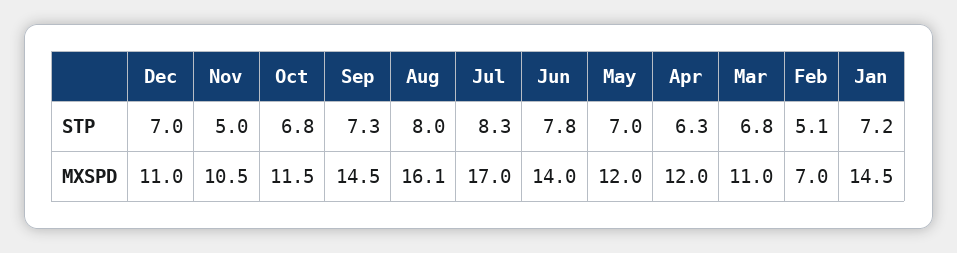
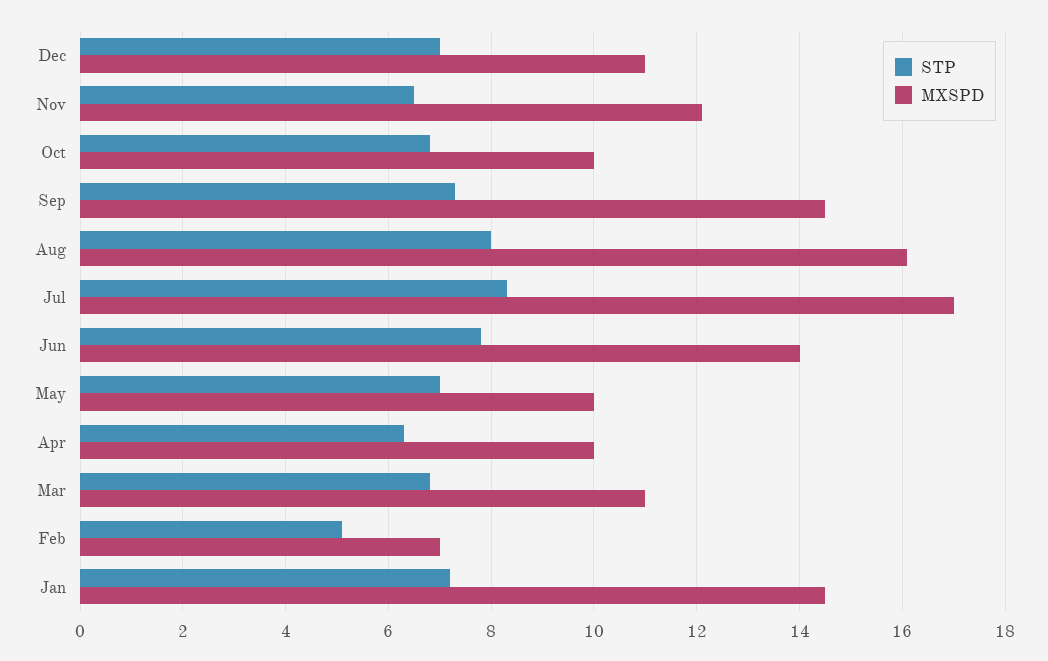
  {
    "STP": {
      "Dec": 7,
-     "Nov": 5,
+     "Nov": 6.5,
      "Oct": 6.8,
      "Sep": 7.3,
      "Aug": 8,
      "Jul": 8.3,
      "Jun": 7.8,
      "May": 7,
      "Apr": 6.3,
      "Mar": 6.8,
      "Feb": 5.1,
      "Jan": 7.2
    },
    "MXSPD": {
      "Dec": 11,
-     "Nov": 10.5,
+     "Nov": 12,
-     "Oct": 11.5,
+     "Oct": 10,
      "Sep": 14.5,
      "Aug": 16.1,
      "Jul": 17,
      "Jun": 14,
-     "May": 12,
+     "May": 10,
-     "Apr": 12,
+     "Apr": 10,
      "Mar": 11,
      "Feb": 7,
      "Jan": 14.5
    }
  }

